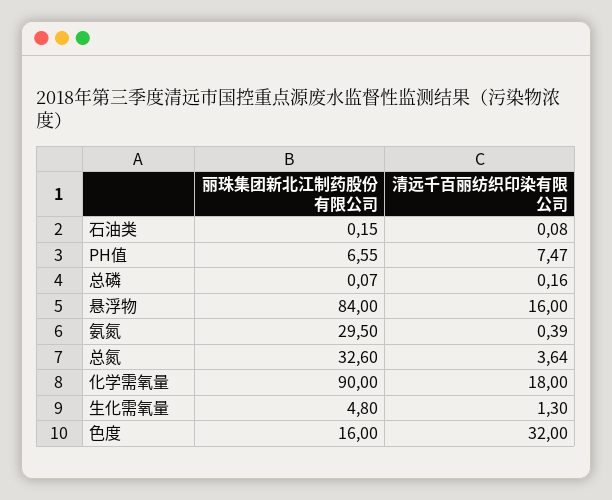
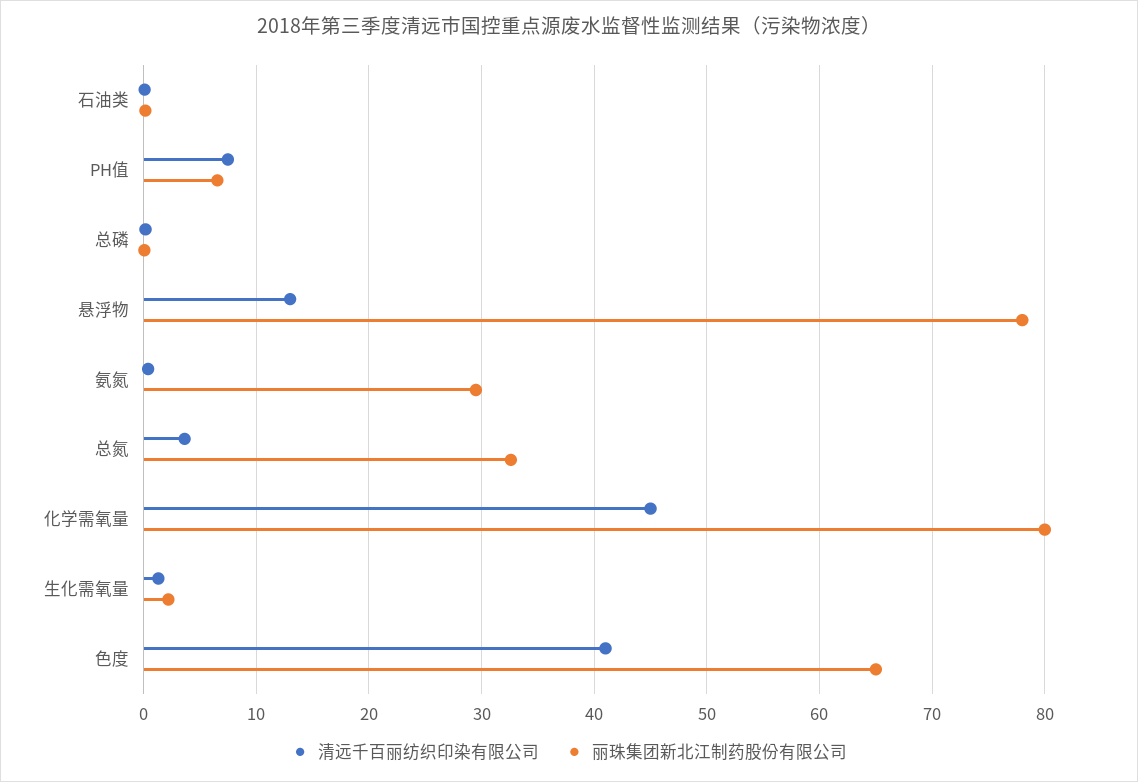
  {
    "丽珠集团新北江制药股份有限公司": {
      "石油类": 0.15,
      "PH值": 6.55,
      "总磷": 0.07,
-     "悬浮物": 84,
+     "悬浮物": 78,
      "氨氮": 29.5,
      "总氮": 32.6,
-     "化学需氧量": 90,
+     "化学需氧量": 80,
-     "生化需氧量": 4.8,
+     "生化需氧量": 2,
-     "色度": 16
+     "色度": 65
    },
    "清远千百丽纺织印染有限公司": {
      "石油类": 0.08,
      "PH值": 7.47,
      "总磷": 0.16,
-     "悬浮物": 16,
+     "悬浮物": 13,
      "氨氮": 0.39,
      "总氮": 3.64,
-     "化学需氧量": 18,
+     "化学需氧量": 45,
      "生化需氧量": 1.3,
-     "色度": 32
+     "色度": 41
    }
  }

